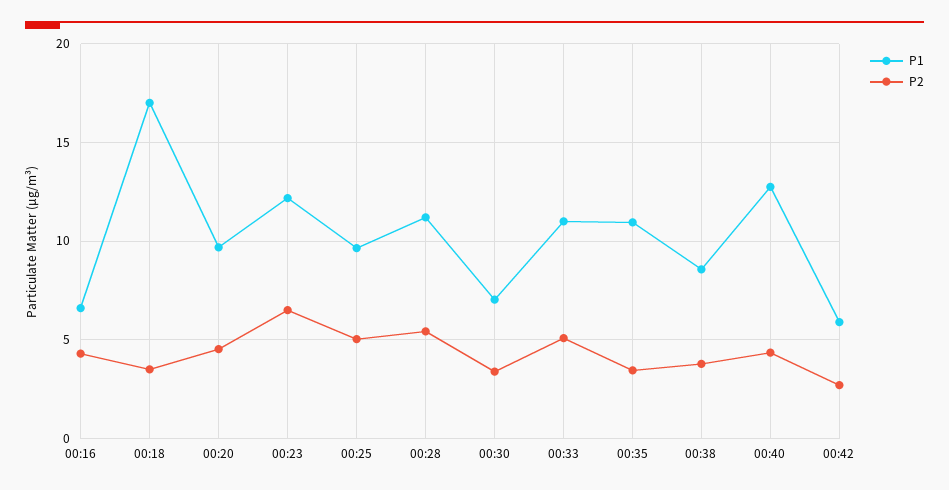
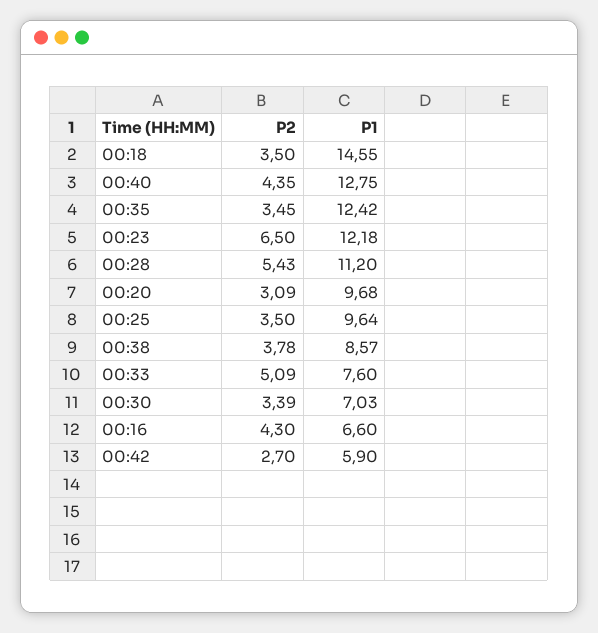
  {
    "P1": {
      "00:16": 6.6,
-     "00:18": 17,
+     "00:18": 14.55,
      "00:20": 9.68,
      "00:23": 12.18,
      "00:25": 9.64,
      "00:28": 11.2,
      "00:30": 7.03,
-     "00:33": 11,
+     "00:33": 7.6,
-     "00:35": 11,
+     "00:35": 12.42,
      "00:38": 8.57,
      "00:40": 12.75,
      "00:42": 5.9
    },
    "P2": {
      "00:16": 4.3,
      "00:18": 3.5,
-     "00:20": 4.5,
+     "00:20": 3.09,
      "00:23": 6.5,
-     "00:25": 5,
+     "00:25": 3.5,
      "00:28": 5.43,
      "00:30": 3.39,
      "00:33": 5.09,
      "00:35": 3.45,
      "00:38": 3.78,
      "00:40": 4.35,
      "00:42": 2.7
    }
  }

